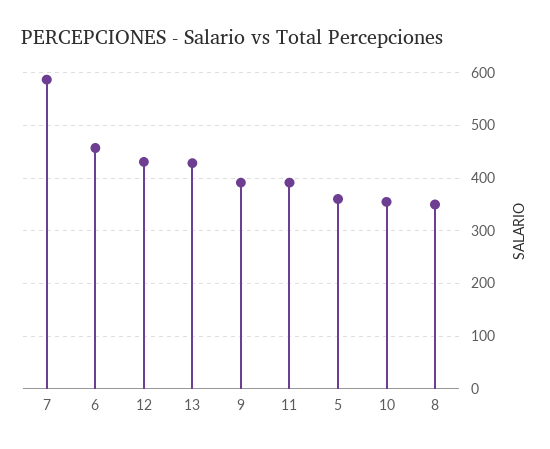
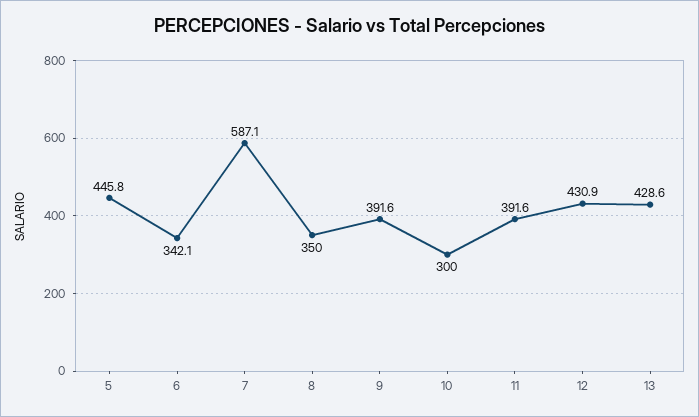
  {
    "7": 587.1,
-   "6": 460,
+   "6": 342.1,
    "12": 430.9,
    "13": 428.6,
    "9": 391.6,
    "11": 391.6,
-   "5": 360,
+   "5": 445.8,
-   "10": 360,
+   "10": 300,
    "8": 350
  }

